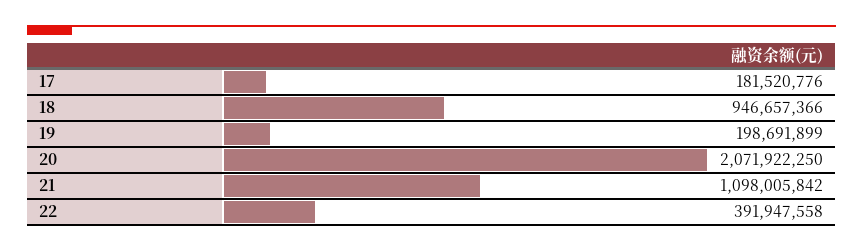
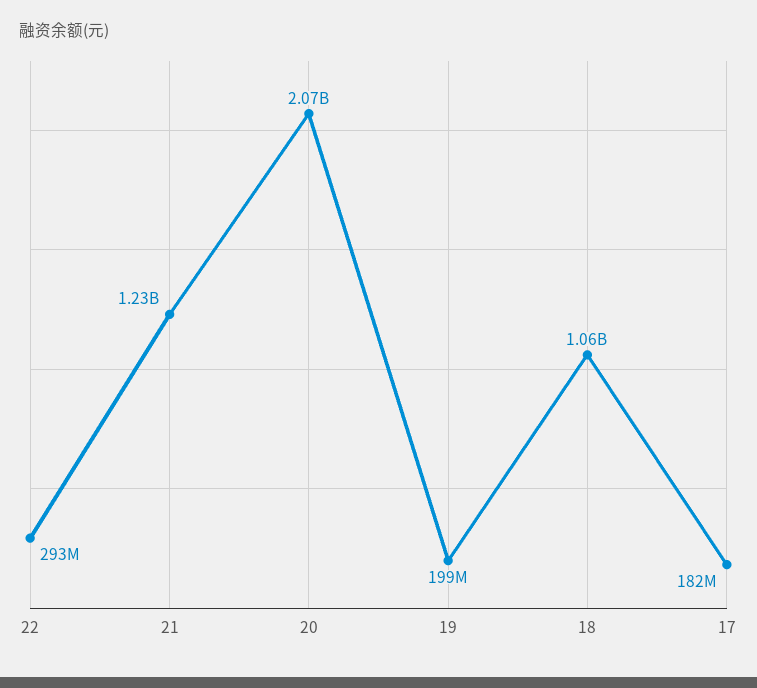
  {
    "17": 181520776,
-   "18": 946657366,
+   "18": 1060000000,
    "19": 198691899,
    "20": 2071922250,
-   "21": 1098005842,
+   "21": 1230000000,
-   "22": 391947558
+   "22": 293000000
  }

